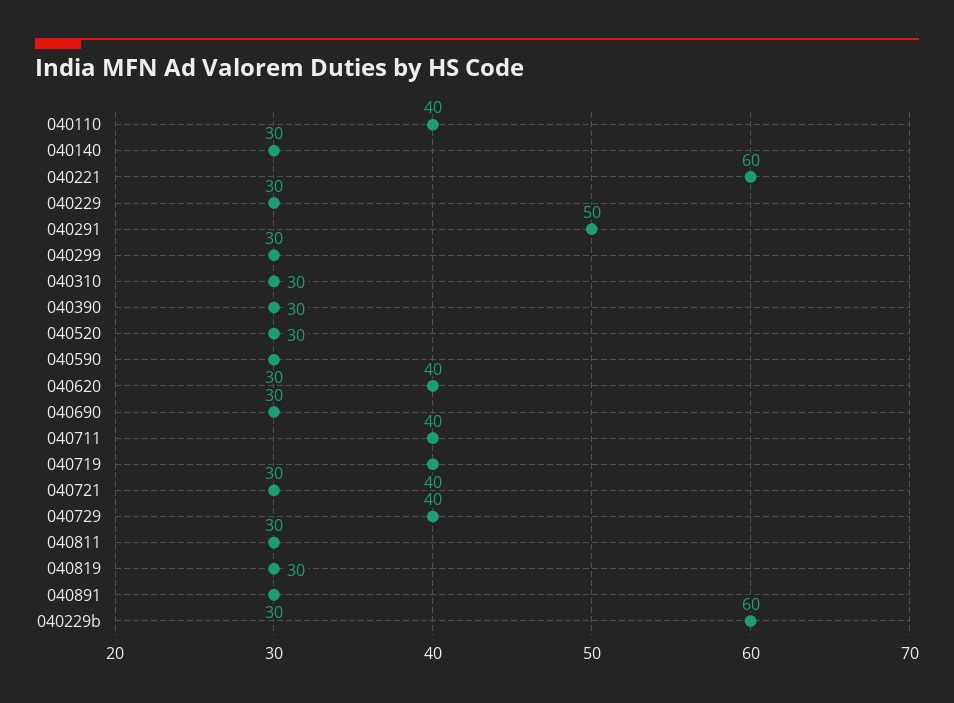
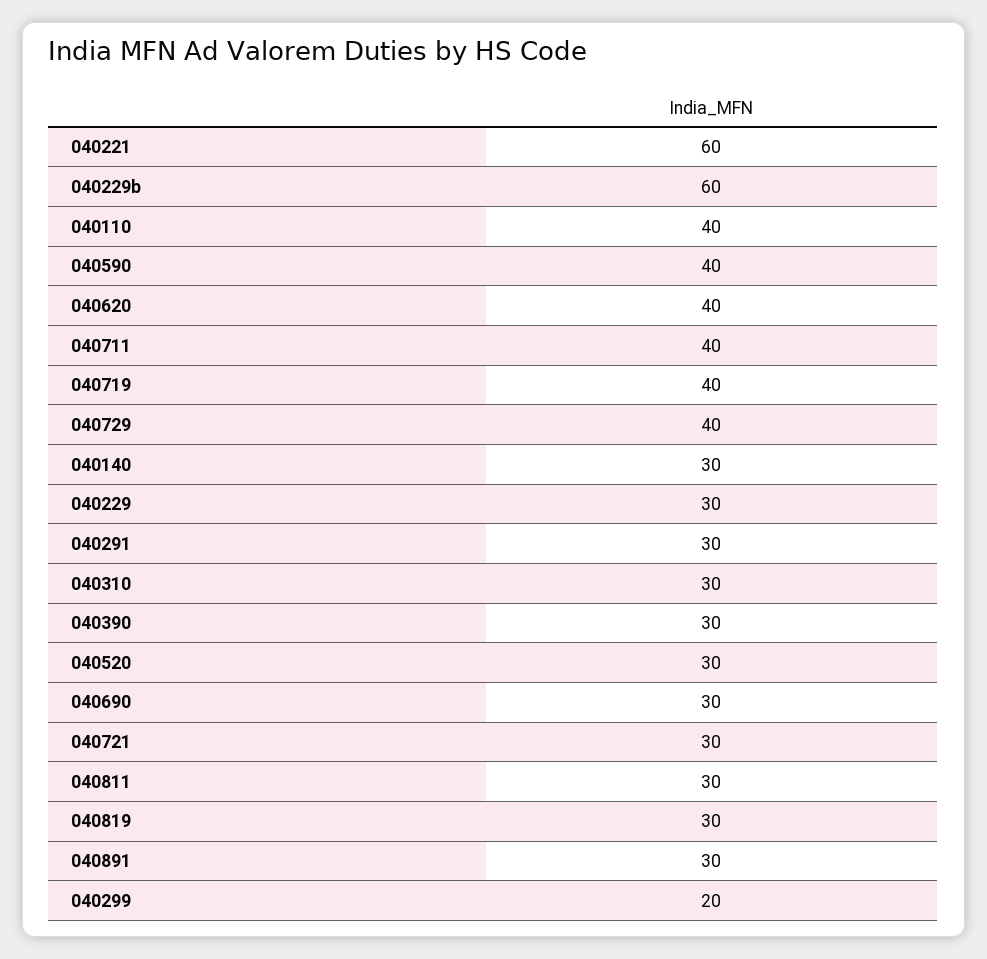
  {
    "040110": 40,
    "040140": 30,
    "040221": 60,
    "040229": 30,
-   "040291": 50,
+   "040291": 30,
-   "040299": 30,
+   "040299": 20,
    "040310": 30,
    "040390": 30,
    "040520": 30,
-   "040590": 30,
+   "040590": 40,
    "040620": 40,
    "040690": 30,
    "040711": 40,
    "040719": 40,
    "040721": 30,
    "040729": 40,
    "040811": 30,
    "040819": 30,
    "040891": 30,
    "040229b": 60
  }

